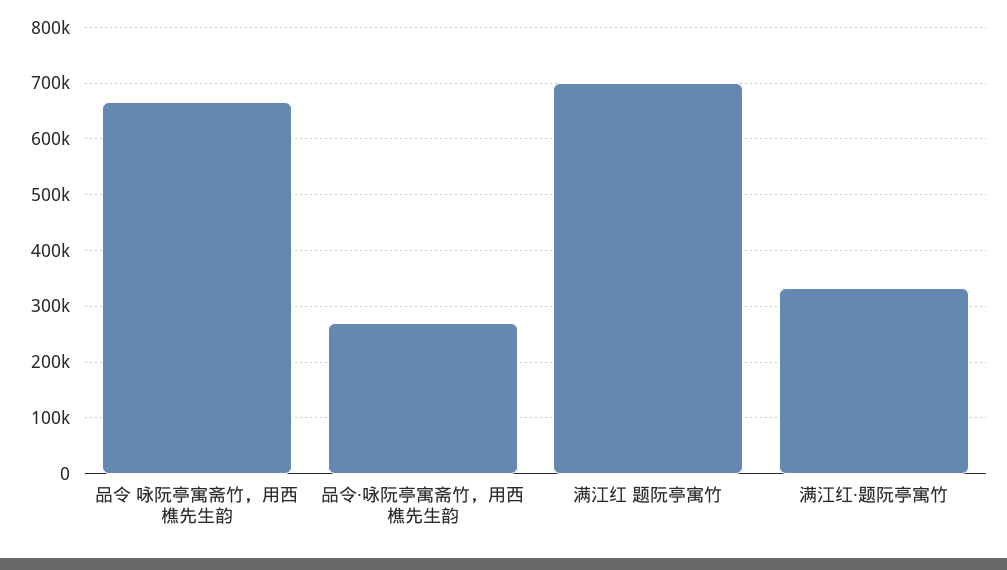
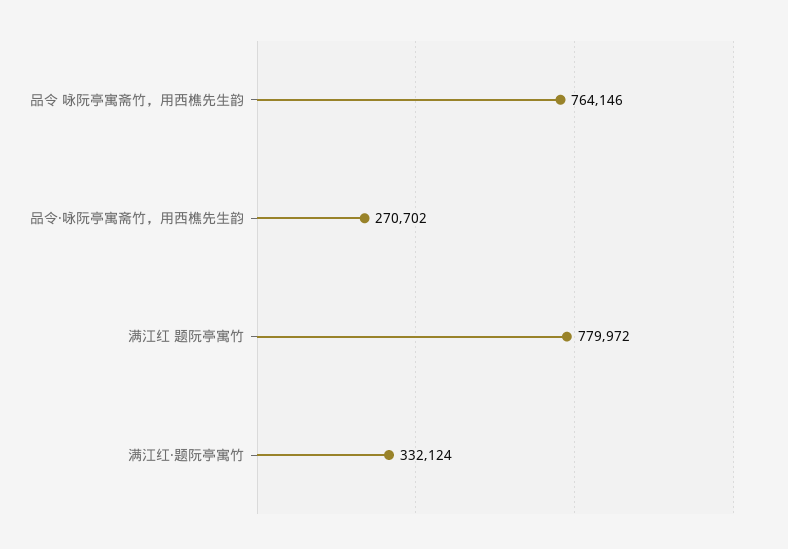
  {
-   "品令 咏阮亭寓斋竹，用西樵先生韵": 660000,
+   "品令 咏阮亭寓斋竹，用西樵先生韵": 764146,
    "品令·咏阮亭寓斋竹，用西樵先生韵": 270702,
-   "满江红 题阮亭寓竹": 700000,
+   "满江红 题阮亭寓竹": 779972,
    "满江红·题阮亭寓竹": 332124
  }

